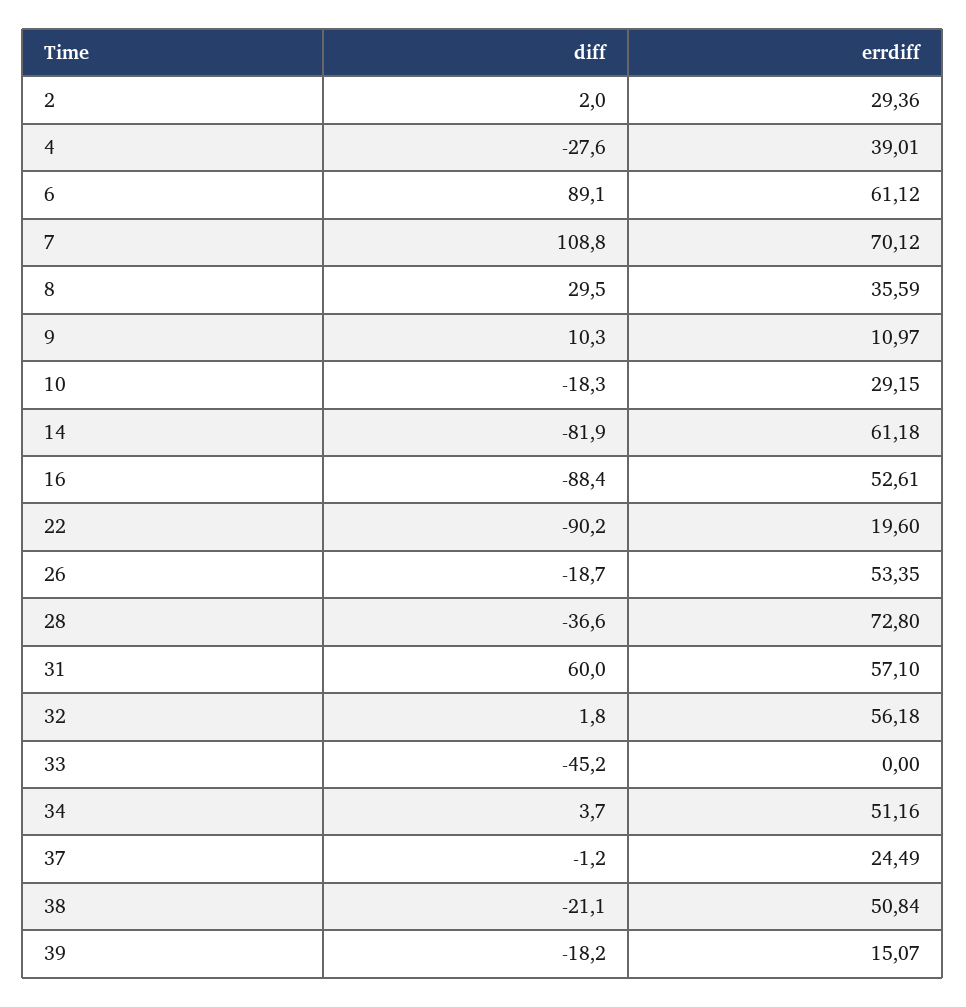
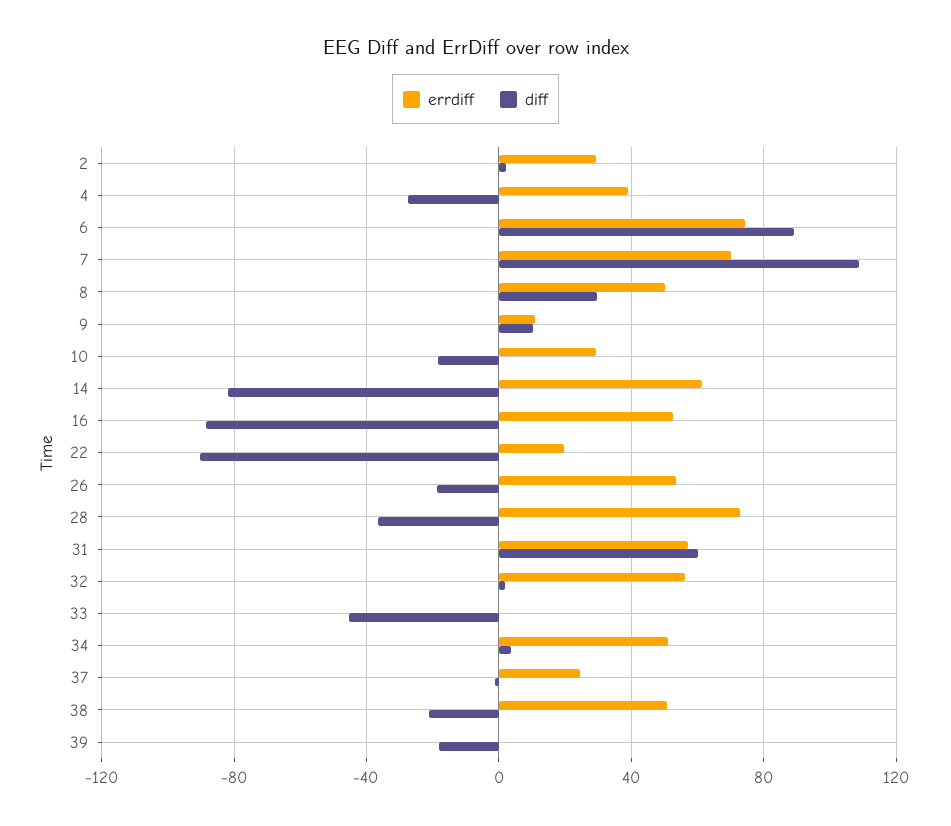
  {
    "diff": {
      "2": 2,
      "4": -27.6,
      "6": 89.1,
      "7": 108.8,
      "8": 29.5,
      "9": 10.3,
      "10": -18.3,
      "14": -81.9,
      "16": -88.4,
      "22": -90.2,
      "26": -18.7,
      "28": -36.6,
      "31": 60,
      "32": 1.8,
      "33": -45.2,
      "34": 3.7,
      "37": -1.2,
      "38": -21.1,
      "39": -18.2
    },
    "errdiff": {
      "2": 29.36,
      "4": 39.01,
-     "6": 61.12,
+     "6": 75,
      "7": 70.12,
-     "8": 35.59,
+     "8": 50,
      "9": 10.97,
      "10": 29.15,
      "14": 61.18,
      "16": 52.61,
      "22": 19.6,
      "26": 53.35,
      "28": 72.8,
      "31": 57.1,
      "32": 56.18,
      "33": 0,
      "34": 51.16,
      "37": 24.49,
      "38": 50.84,
-     "39": 15.07
+     "39": 0
    }
  }

